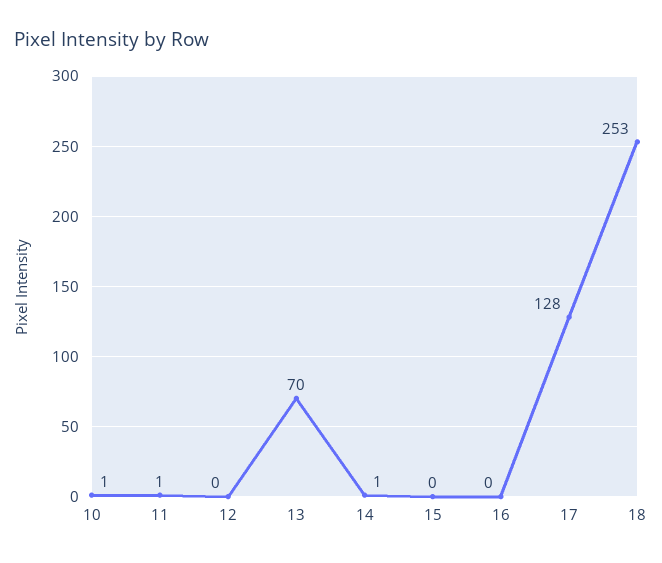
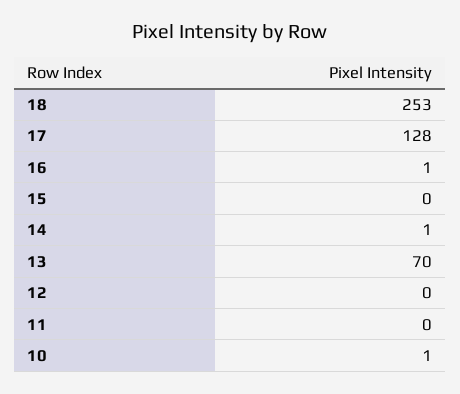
  {
    "10": 1,
-   "11": 1,
+   "11": 0,
    "12": 0,
    "13": 70,
    "14": 1,
    "15": 0,
-   "16": 0,
+   "16": 1,
    "17": 128,
    "18": 253
  }

